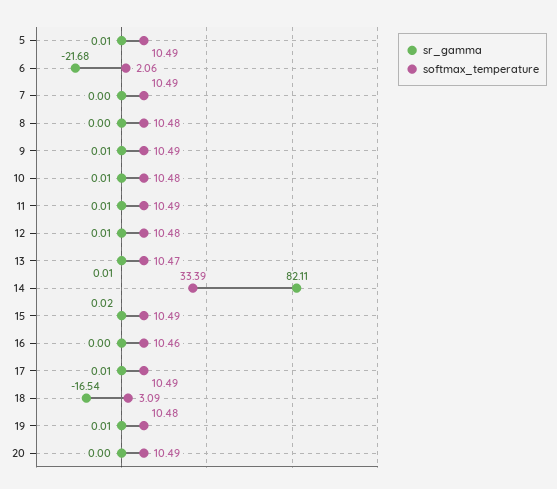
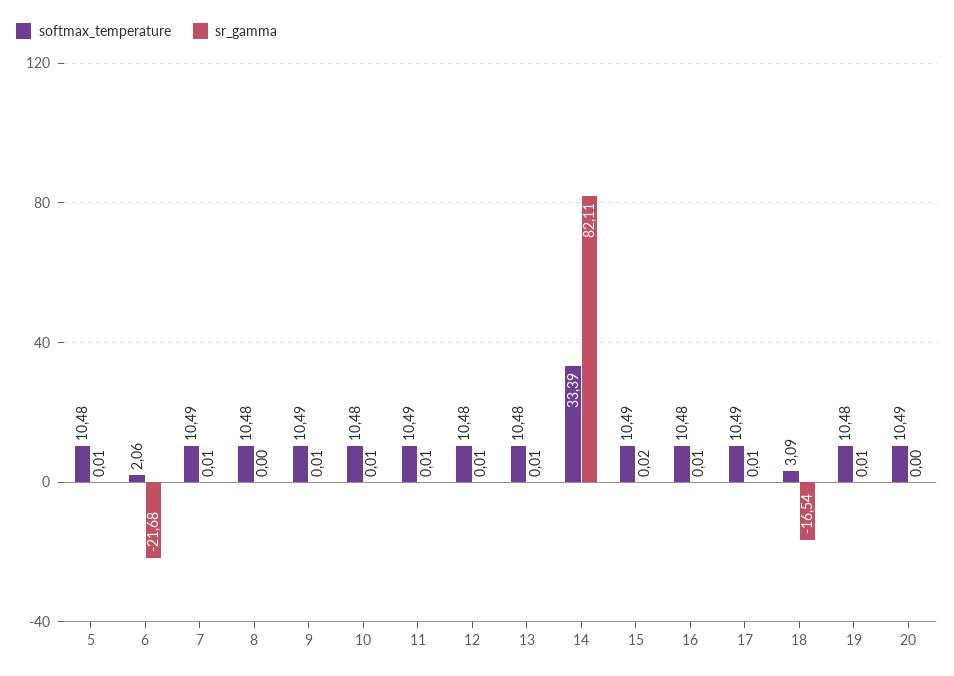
  {
    "sr_gamma": {
      "5": 0.01,
      "6": -21.68,
-     "7": 0,
+     "7": 0.01,
      "8": 0,
      "9": 0.01,
      "10": 0.01,
      "11": 0.01,
      "12": 0.01,
      "13": 0.01,
      "14": 82.11,
      "15": 0.02,
-     "16": 0,
+     "16": 0.01,
      "17": 0.01,
      "18": -16.54,
      "19": 0.01,
      "20": 0
    },
    "softmax_temperature": {
-     "5": 10.49,
+     "5": 10.48,
      "6": 2.06,
      "7": 10.49,
      "8": 10.48,
      "9": 10.49,
      "10": 10.48,
      "11": 10.49,
      "12": 10.48,
-     "13": 10.47,
+     "13": 10.48,
      "14": 33.39,
      "15": 10.49,
-     "16": 10.46,
+     "16": 10.48,
      "17": 10.49,
      "18": 3.09,
      "19": 10.48,
      "20": 10.49
    }
  }

